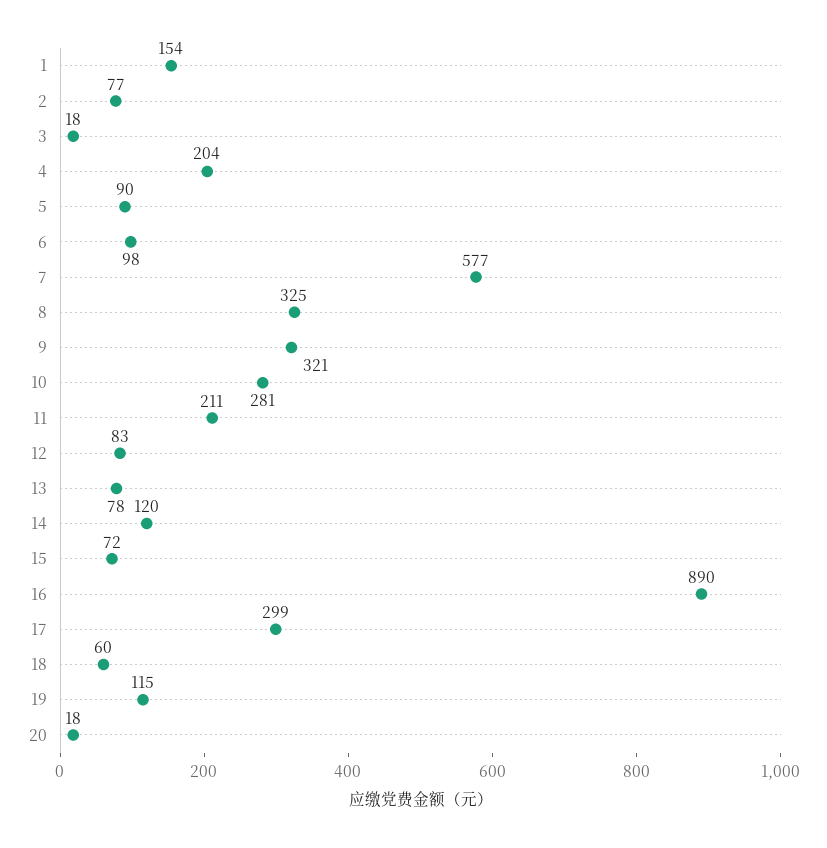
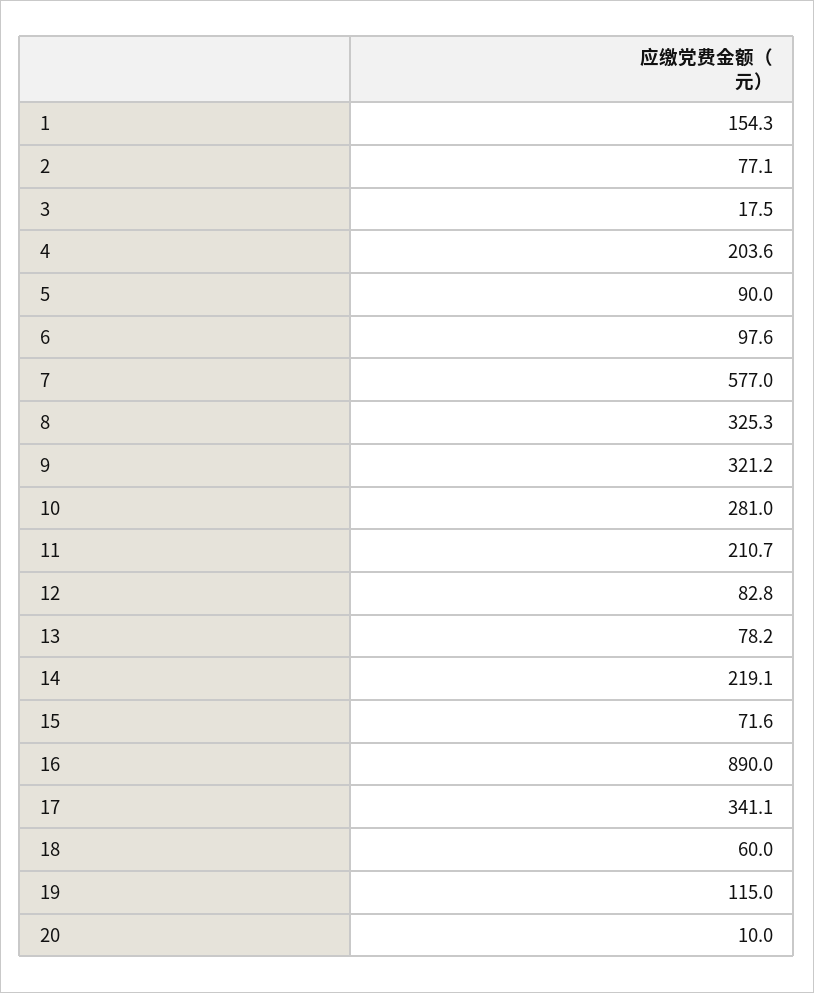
  {
    "1": 154.3,
    "2": 77.1,
    "3": 17.5,
    "4": 203.6,
    "5": 90,
    "6": 97.6,
    "7": 577,
    "8": 325.3,
    "9": 321.2,
    "10": 281,
    "11": 210.7,
    "12": 82.8,
    "13": 78.2,
-   "14": 120,
+   "14": 219.1,
    "15": 71.6,
    "16": 890,
-   "17": 299,
+   "17": 341.1,
    "18": 60,
    "19": 115,
-   "20": 18
+   "20": 10
  }

